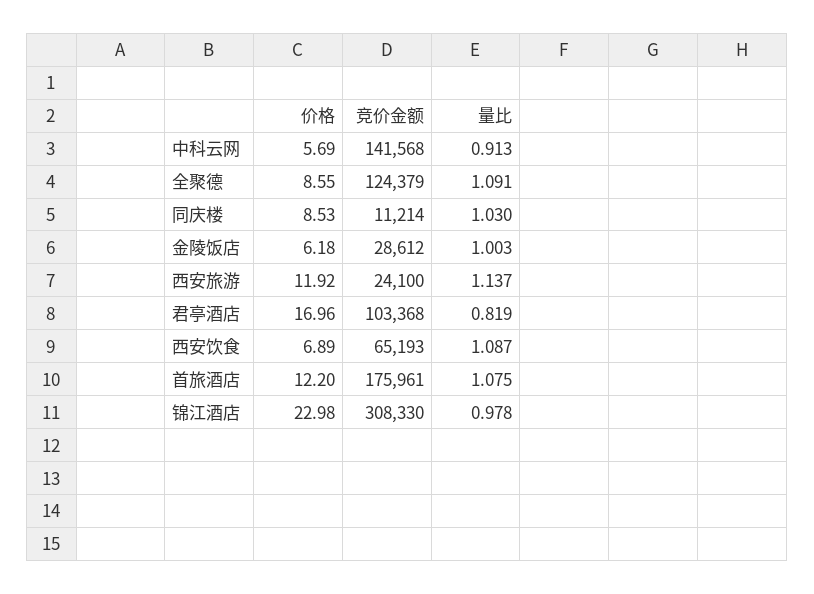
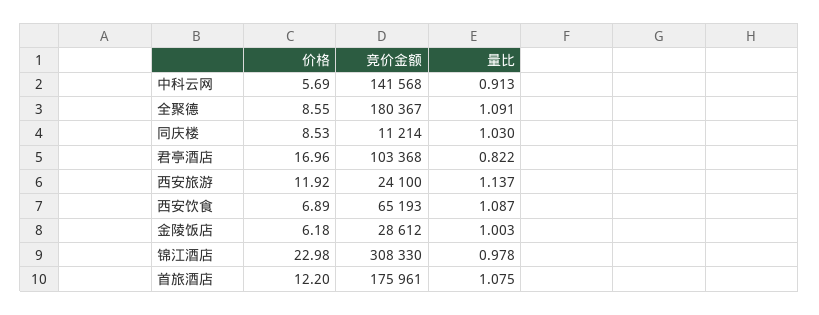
  {
    "价格": {
      "中科云网": 5.69,
      "全聚德": 8.55,
      "同庆楼": 8.53,
      "金陵饭店": 6.18,
      "西安旅游": 11.92,
      "君亭酒店": 16.96,
      "西安饮食": 6.89,
      "首旅酒店": 12.2,
      "锦江酒店": 22.98
    },
    "竞价金额": {
      "中科云网": 141568,
-     "全聚德": 124379,
+     "全聚德": 180367,
      "同庆楼": 11214,
      "金陵饭店": 28612,
      "西安旅游": 24100,
      "君亭酒店": 103368,
      "西安饮食": 65193,
      "首旅酒店": 175961,
      "锦江酒店": 308330
    },
    "量比": {
      "中科云网": 0.913,
      "全聚德": 1.091,
      "同庆楼": 1.03,
      "金陵饭店": 1.003,
      "西安旅游": 1.137,
-     "君亭酒店": 0.819,
+     "君亭酒店": 0.822,
      "西安饮食": 1.087,
      "首旅酒店": 1.075,
      "锦江酒店": 0.978
    }
  }

